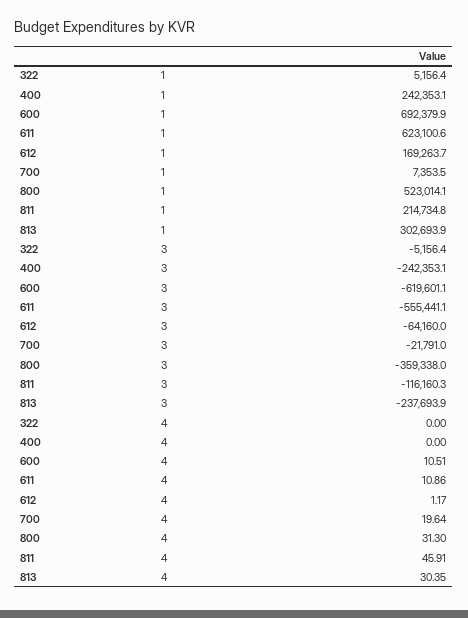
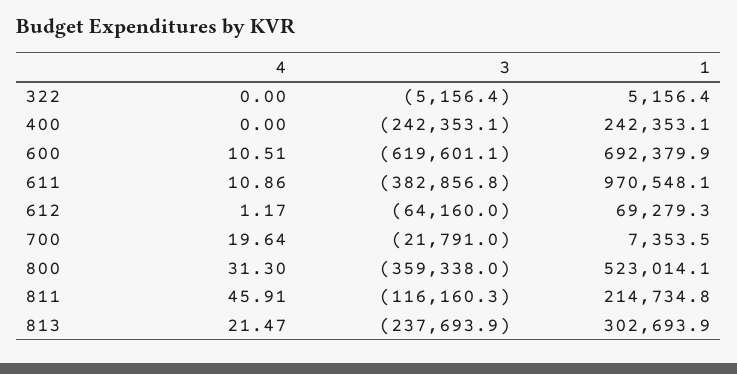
  {
    "322": {
      "1": 5156.4,
      "3": -5156.4,
      "4": 0
    },
    "400": {
      "1": 242353.1,
      "3": -242353.1,
      "4": 0
    },
    "600": {
      "1": 692379.9,
      "3": -619601.1,
      "4": 10.51
    },
    "611": {
-     "1": 623100.6,
+     "1": 970548.1,
-     "3": -555441.1,
+     "3": -382856.8,
      "4": 10.86
    },
    "612": {
-     "1": 169263.7,
+     "1": 69279.3,
      "3": -64160,
      "4": 1.17
    },
    "700": {
      "1": 7353.5,
      "3": -21791,
      "4": 19.64
    },
    "800": {
      "1": 523014.1,
      "3": -359338,
      "4": 31.3
    },
    "811": {
      "1": 214734.8,
      "3": -116160.3,
      "4": 45.91
    },
    "813": {
      "1": 302693.9,
      "3": -237693.9,
-     "4": 30.35
+     "4": 21.47
    }
  }

